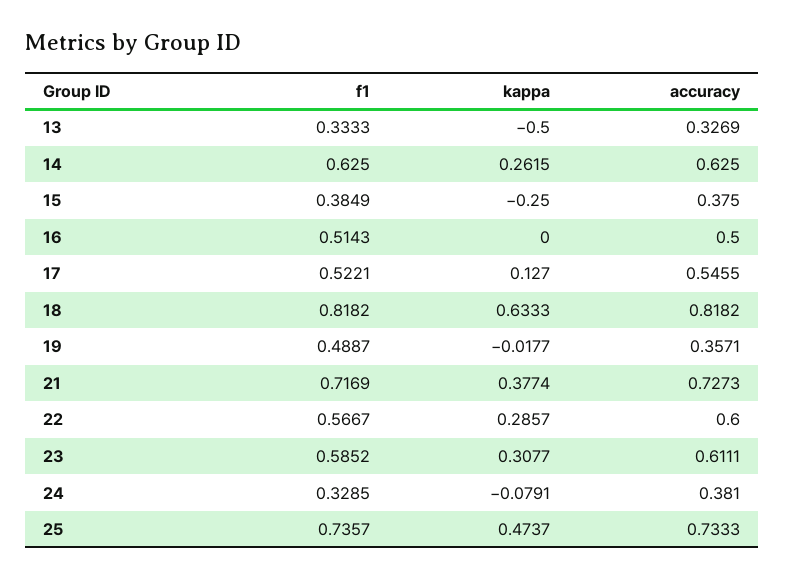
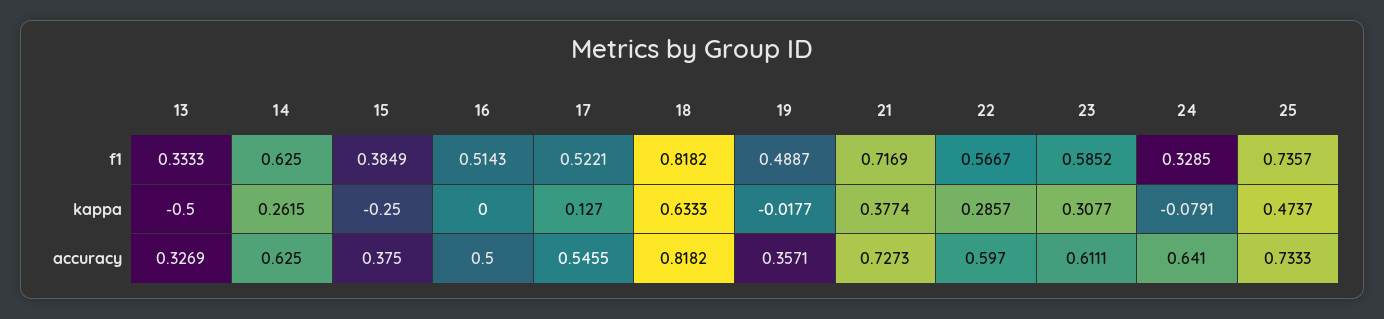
  {
    "f1": {
      "13": 0.3333,
      "14": 0.625,
      "15": 0.3849,
      "16": 0.5143,
      "17": 0.5221,
      "18": 0.8182,
      "19": 0.4887,
      "21": 0.7169,
      "22": 0.5667,
      "23": 0.5852,
      "24": 0.3285,
      "25": 0.7357
    },
    "kappa": {
      "13": -0.5,
      "14": 0.2615,
      "15": -0.25,
      "16": 0,
      "17": 0.127,
      "18": 0.6333,
      "19": -0.0177,
      "21": 0.3774,
      "22": 0.2857,
      "23": 0.3077,
      "24": -0.0791,
      "25": 0.4737
    },
    "accuracy": {
      "13": 0.3269,
      "14": 0.625,
      "15": 0.375,
      "16": 0.5,
      "17": 0.5455,
      "18": 0.8182,
      "19": 0.3571,
      "21": 0.7273,
-     "22": 0.6,
+     "22": 0.597,
      "23": 0.6111,
-     "24": 0.381,
+     "24": 0.641,
      "25": 0.7333
    }
  }

